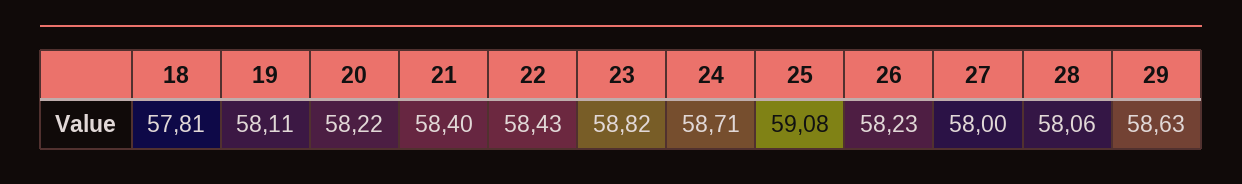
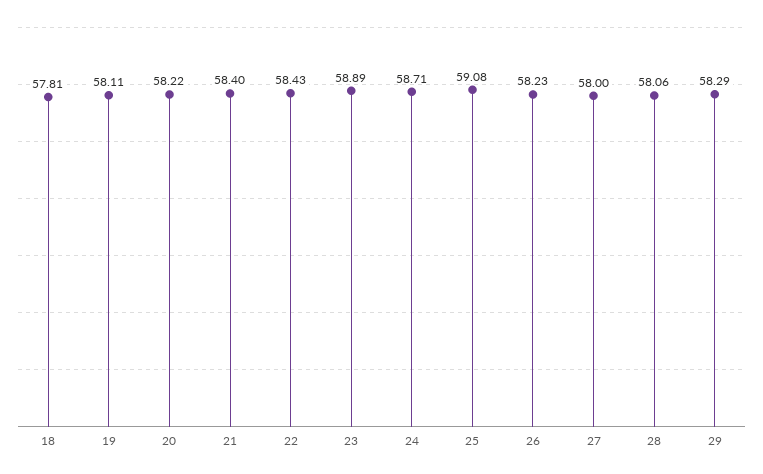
  {
    "18": 57.81,
    "19": 58.11,
    "20": 58.22,
    "21": 58.4,
    "22": 58.43,
-   "23": 58.82,
+   "23": 58.89,
    "24": 58.71,
    "25": 59.08,
    "26": 58.23,
    "27": 58,
    "28": 58.06,
-   "29": 58.63
+   "29": 58.29
  }

